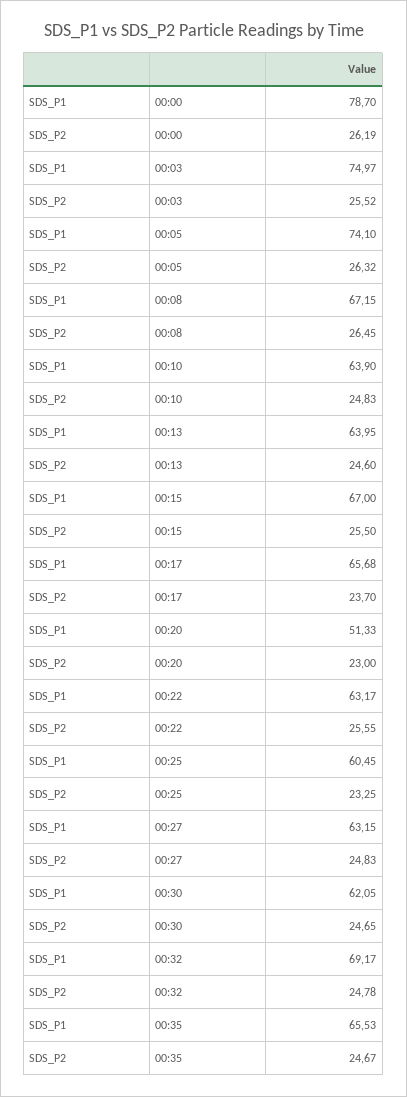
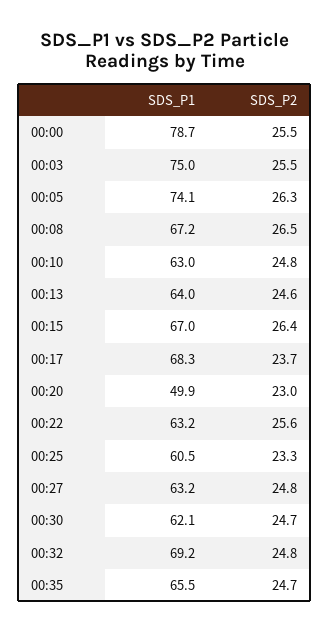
  {
    "SDS_P1": {
      "00:00": 78.7,
      "00:03": 74.97,
      "00:05": 74.1,
      "00:08": 67.15,
-     "00:10": 63.9,
+     "00:10": 63,
      "00:13": 63.95,
      "00:15": 67,
-     "00:17": 65.68,
+     "00:17": 68.3,
-     "00:20": 51.33,
+     "00:20": 49.9,
      "00:22": 63.17,
      "00:25": 60.45,
      "00:27": 63.15,
      "00:30": 62.05,
      "00:32": 69.17,
      "00:35": 65.53
    },
    "SDS_P2": {
-     "00:00": 26.19,
+     "00:00": 25.5,
      "00:03": 25.52,
      "00:05": 26.32,
      "00:08": 26.45,
      "00:10": 24.83,
      "00:13": 24.6,
-     "00:15": 25.5,
+     "00:15": 26.4,
      "00:17": 23.7,
      "00:20": 23,
      "00:22": 25.55,
      "00:25": 23.25,
      "00:27": 24.83,
      "00:30": 24.65,
      "00:32": 24.78,
      "00:35": 24.67
    }
  }

